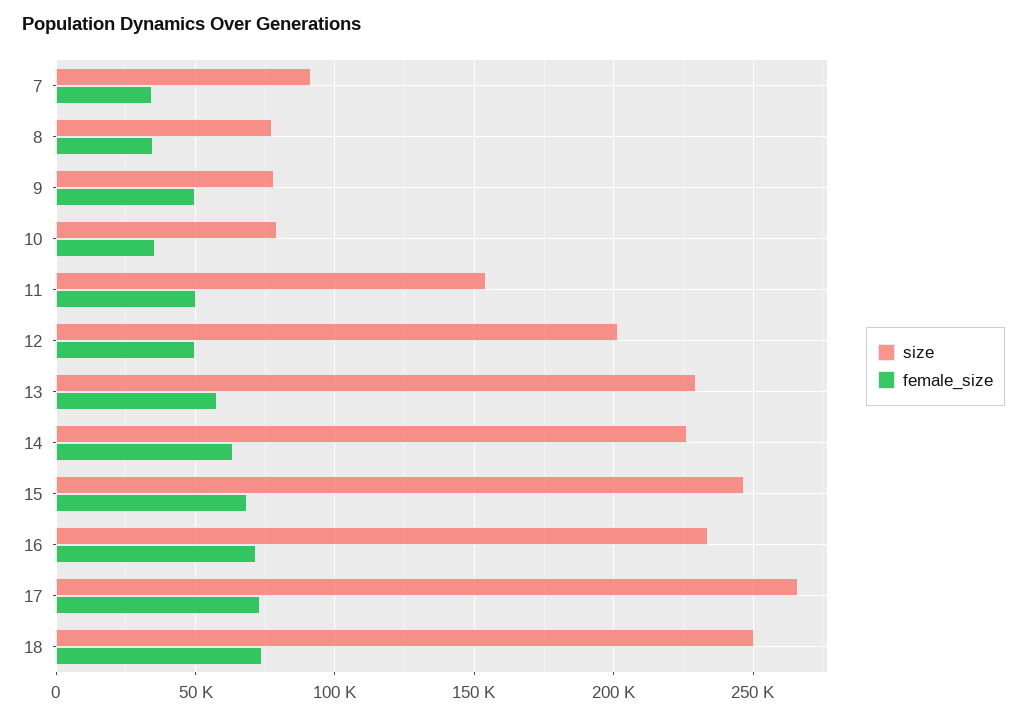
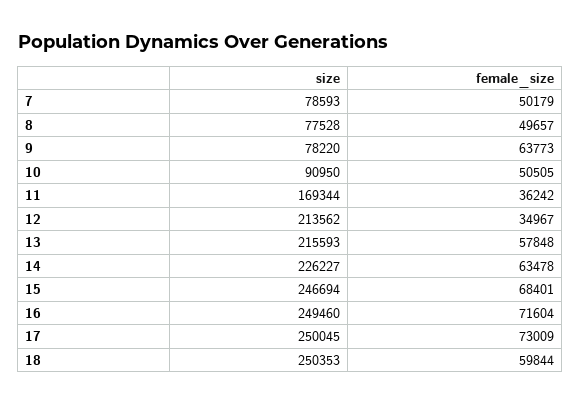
  {
    "size": {
-     "7": 90000,
+     "7": 78593,
      "8": 77528,
      "9": 78220,
-     "10": 80000,
+     "10": 90950,
-     "11": 155000,
+     "11": 169344,
-     "12": 200000,
+     "12": 213562,
-     "13": 230000,
+     "13": 215593,
      "14": 226227,
      "15": 246694,
-     "16": 235000,
+     "16": 249460,
-     "17": 265000,
+     "17": 250045,
      "18": 250353
    },
    "female_size": {
-     "7": 35000,
+     "7": 50179,
-     "8": 35000,
+     "8": 49657,
-     "9": 50000,
+     "9": 63773,
-     "10": 35000,
+     "10": 50505,
-     "11": 50000,
+     "11": 36242,
-     "12": 50000,
+     "12": 34967,
      "13": 57848,
      "14": 63478,
      "15": 68401,
      "16": 71604,
      "17": 73009,
-     "18": 75000
+     "18": 59844
    }
  }

